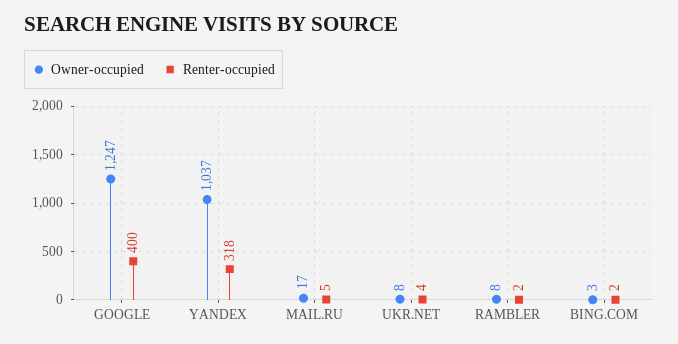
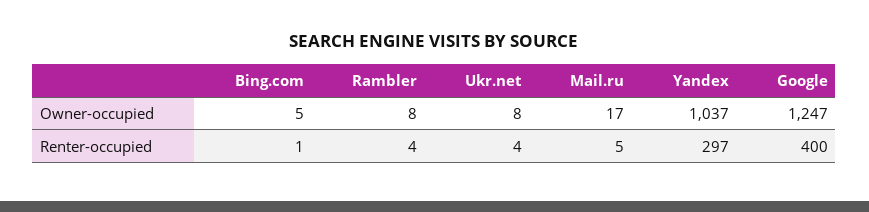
  {
    "Owner-occupied": {
      "GOOGLE": 1247,
      "YANDEX": 1037,
      "MAIL.RU": 17,
      "UKR.NET": 8,
      "RAMBLER": 8,
-     "BING.COM": 3
+     "BING.COM": 5
    },
    "Renter-occupied": {
      "GOOGLE": 400,
-     "YANDEX": 318,
+     "YANDEX": 297,
      "MAIL.RU": 5,
      "UKR.NET": 4,
-     "RAMBLER": 2,
+     "RAMBLER": 4,
-     "BING.COM": 2
+     "BING.COM": 1
    }
  }

